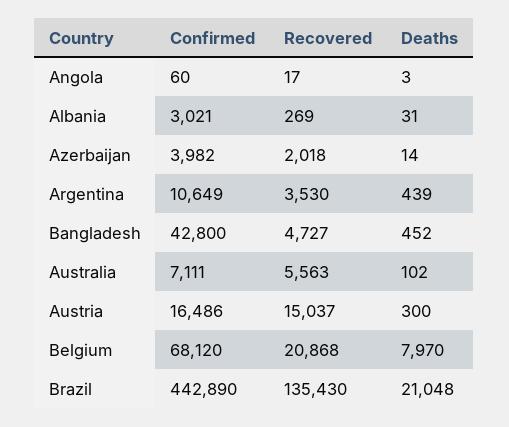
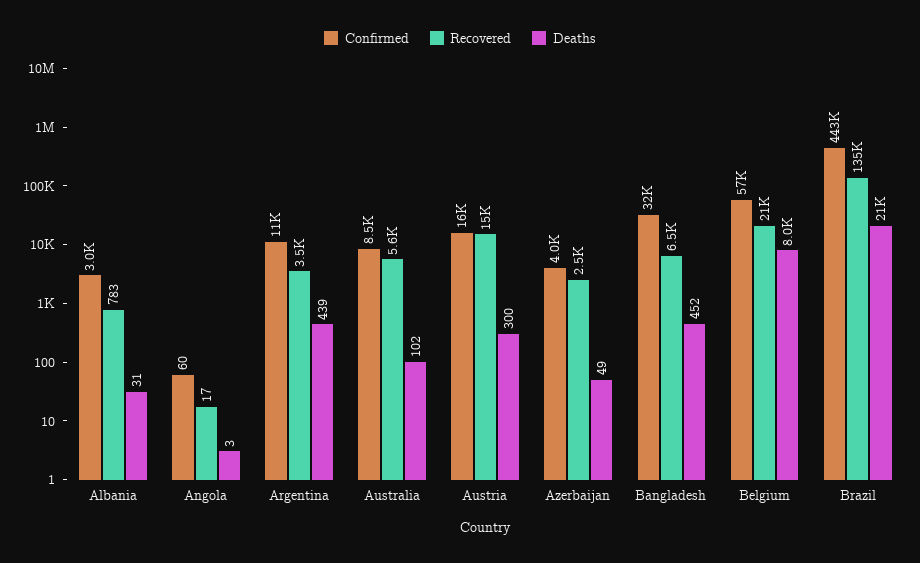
  {
    "Confirmed": {
      "Angola": 60,
      "Albania": 3021,
      "Azerbaijan": 3982,
      "Argentina": 10649,
-     "Bangladesh": 42800,
+     "Bangladesh": 32000,
-     "Australia": 7111,
+     "Australia": 8500,
      "Austria": 16486,
-     "Belgium": 68120,
+     "Belgium": 57000,
      "Brazil": 442890
    },
    "Recovered": {
      "Angola": 17,
-     "Albania": 269,
+     "Albania": 783,
-     "Azerbaijan": 2018,
+     "Azerbaijan": 2500,
      "Argentina": 3530,
-     "Bangladesh": 4727,
+     "Bangladesh": 6500,
      "Australia": 5563,
      "Austria": 15037,
      "Belgium": 20868,
      "Brazil": 135430
    },
    "Deaths": {
      "Angola": 3,
      "Albania": 31,
-     "Azerbaijan": 14,
+     "Azerbaijan": 49,
      "Argentina": 439,
      "Bangladesh": 452,
      "Australia": 102,
      "Austria": 300,
      "Belgium": 7970,
      "Brazil": 21048
    }
  }

